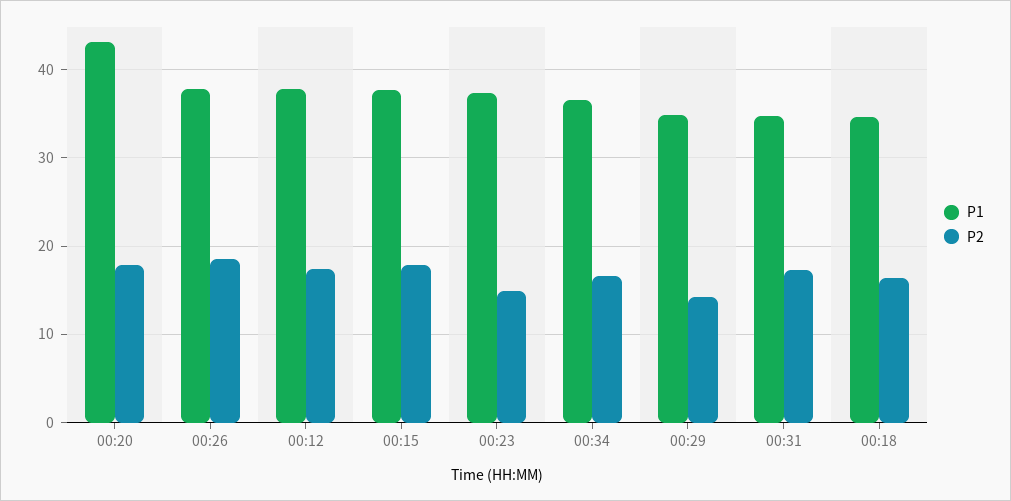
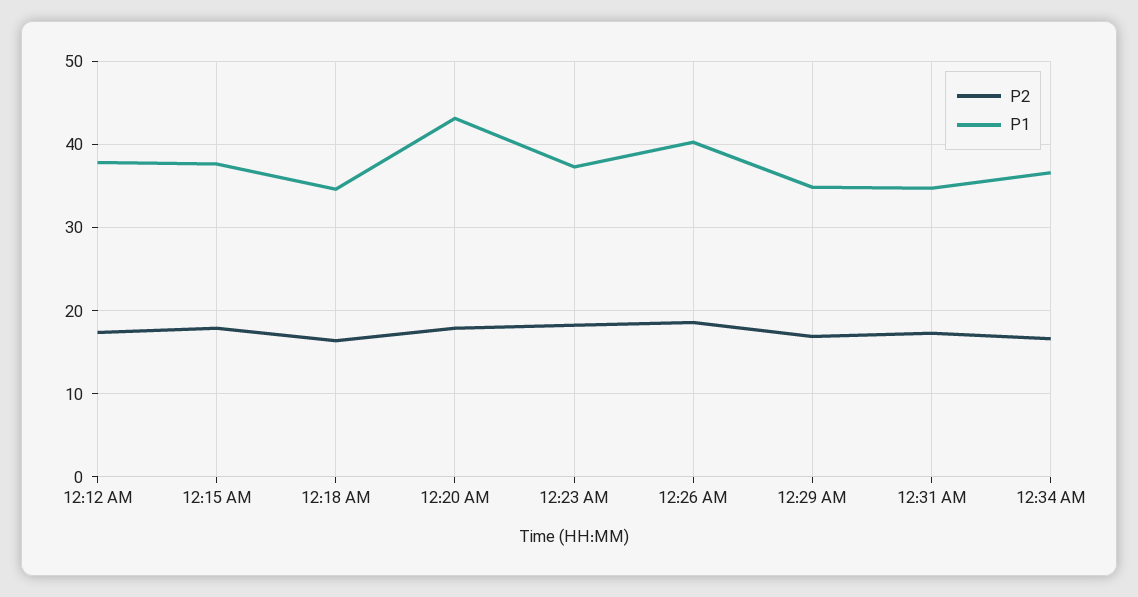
  {
    "P1": {
      "00:20": 43,
-     "00:26": 38,
+     "00:26": 40,
      "00:12": 38,
      "00:15": 38,
      "00:23": 37,
      "00:34": 37,
      "00:29": 35,
      "00:31": 35,
      "00:18": 35
    },
    "P2": {
      "00:20": 18,
      "00:26": 19,
      "00:12": 17,
      "00:15": 18,
-     "00:23": 15,
+     "00:23": 18,
      "00:34": 17,
-     "00:29": 14,
+     "00:29": 17,
      "00:31": 17,
      "00:18": 16
    }
  }

